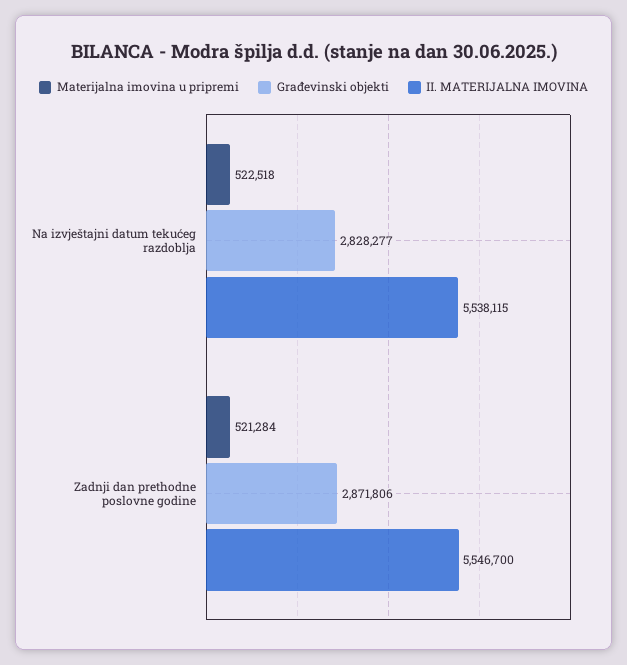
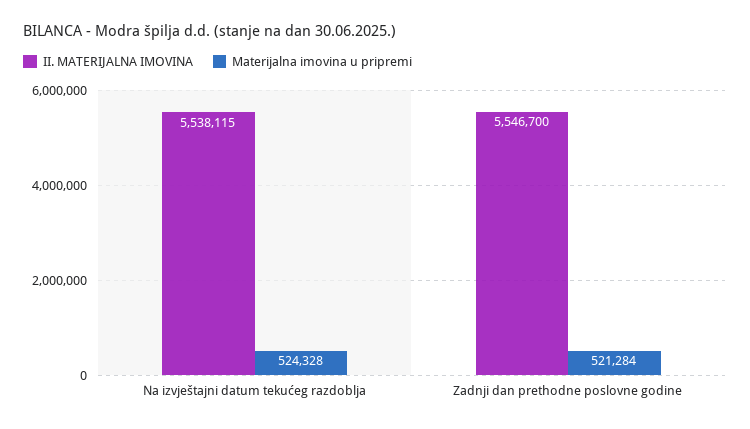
  {
    "Materijalna imovina u pripremi": {
-     "Na izvještajni datum tekućeg razdoblja": 522518,
+     "Na izvještajni datum tekućeg razdoblja": 524328,
      "Zadnji dan prethodne poslovne godine": 521284
    },
-   "Građevinski objekti": {
-     "Na izvještajni datum tekućeg razdoblja": 2828277,
-     "Zadnji dan prethodne poslovne godine": 2871806
-   },
    "II. MATERIJALNA IMOVINA": {
      "Na izvještajni datum tekućeg razdoblja": 5538115,
      "Zadnji dan prethodne poslovne godine": 5546700
    }
  }

